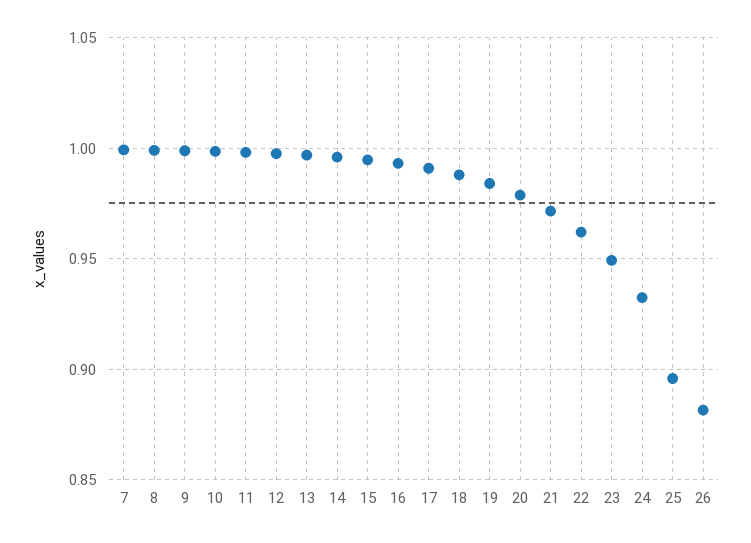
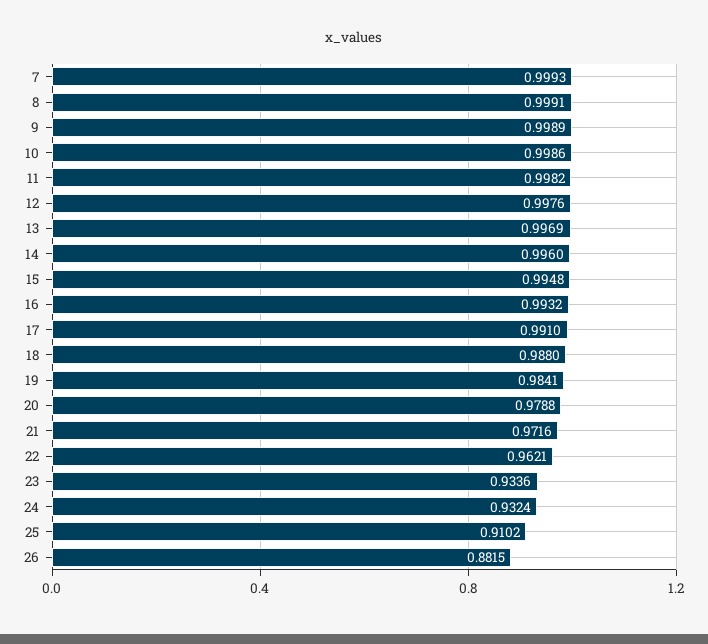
  {
    "7": 0.9993,
    "8": 0.9991,
    "9": 0.9989,
    "10": 0.9986,
    "11": 0.9982,
    "12": 0.9976,
    "13": 0.9969,
    "14": 0.996,
    "15": 0.9948,
    "16": 0.9932,
    "17": 0.991,
    "18": 0.988,
    "19": 0.9841,
    "20": 0.9788,
    "21": 0.9716,
    "22": 0.9621,
-   "23": 0.95,
+   "23": 0.9336,
    "24": 0.9324,
-   "25": 0.895,
+   "25": 0.9102,
    "26": 0.8815
  }

